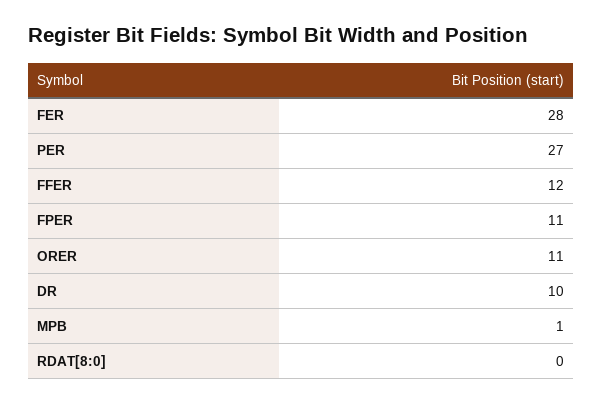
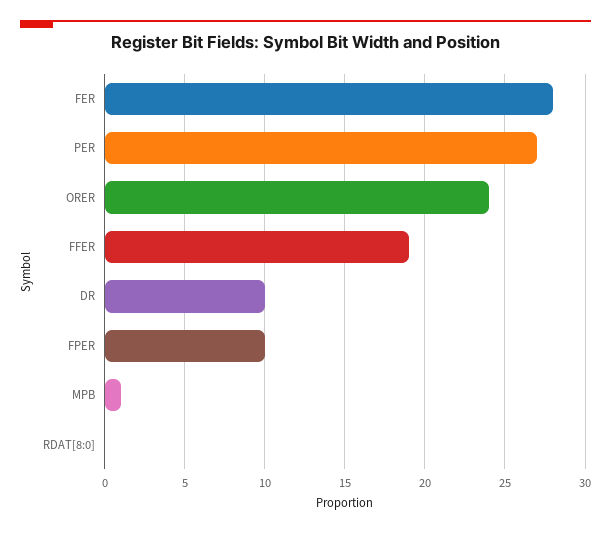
  {
    "FER": 28,
    "PER": 27,
-   "FFER": 12,
+   "FFER": 19,
-   "FPER": 11,
+   "FPER": 10,
-   "ORER": 11,
+   "ORER": 24,
    "DR": 10,
    "MPB": 1,
    "RDAT[8:0]": 0
  }

